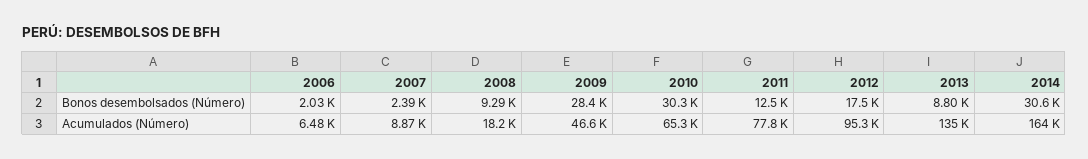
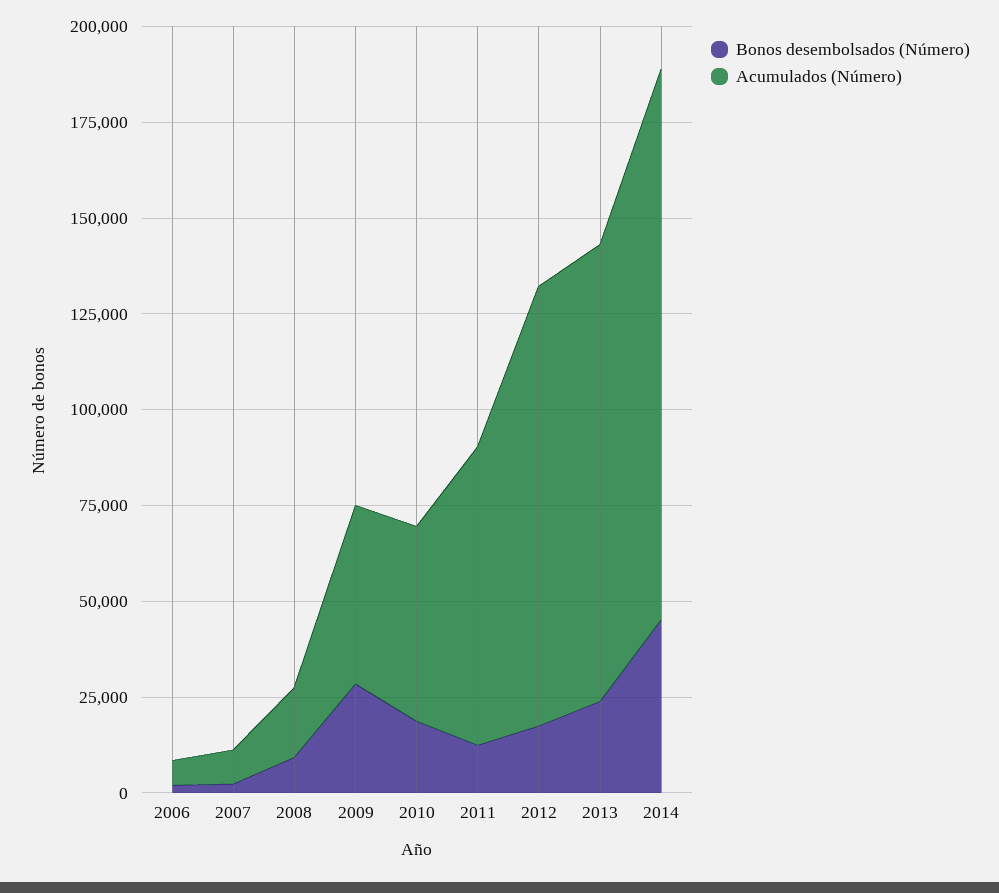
  {
    "Bonos desembolsados (Número)": {
      "2006": 2030,
      "2007": 2390,
      "2008": 9290,
      "2009": 28400,
-     "2010": 30300,
+     "2010": 20000,
      "2011": 12500,
      "2012": 17500,
-     "2013": 8800,
+     "2013": 25000,
-     "2014": 30600
+     "2014": 45000
    },
    "Acumulados (Número)": {
      "2006": 6480,
      "2007": 8870,
      "2008": 18200,
      "2009": 46600,
-     "2010": 65300,
+     "2010": 50000,
      "2011": 77800,
-     "2012": 95300,
+     "2012": 115000,
-     "2013": 135000,
+     "2013": 120000,
-     "2014": 164000
+     "2014": 145000
    }
  }

